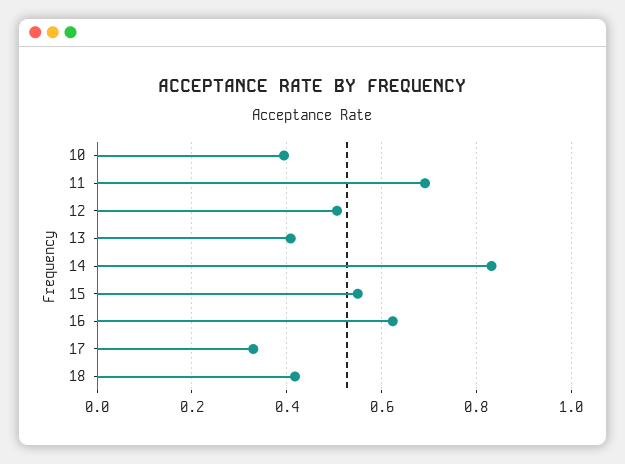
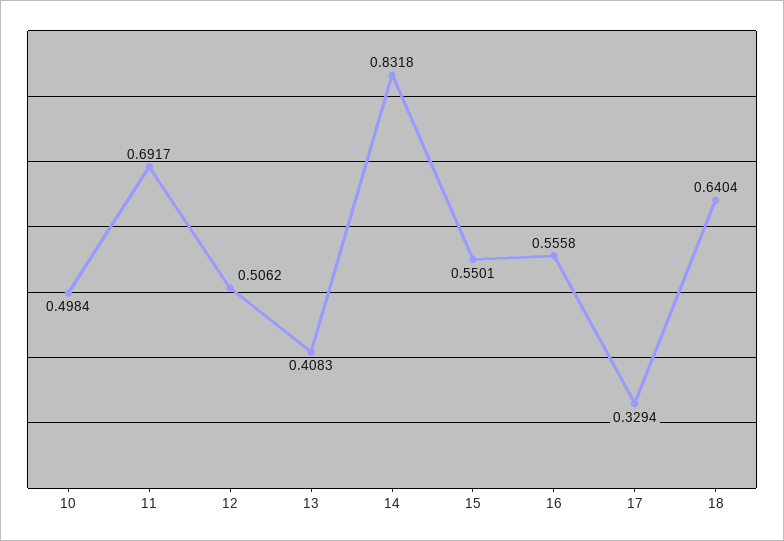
  {
-   "10": 0.4,
+   "10": 0.4984,
    "11": 0.6917,
    "12": 0.5062,
    "13": 0.4083,
    "14": 0.8318,
    "15": 0.5501,
-   "16": 0.62,
+   "16": 0.5558,
    "17": 0.3294,
-   "18": 0.42
+   "18": 0.6404
  }

